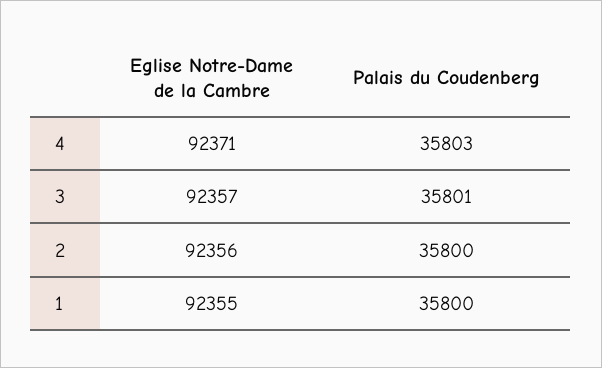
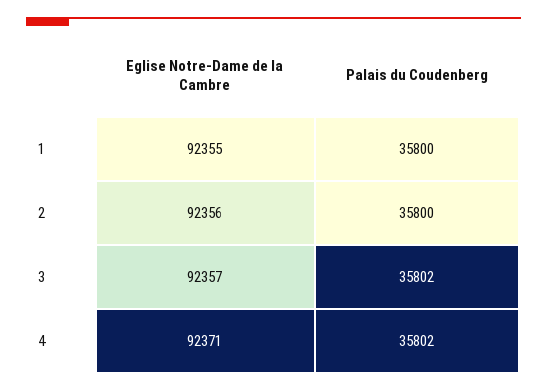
  {
    "Eglise Notre-Dame de la Cambre": {
      "4": 92371,
      "3": 92357,
      "2": 92356,
      "1": 92355
    },
    "Palais du Coudenberg": {
-     "4": 35803,
+     "4": 35802,
-     "3": 35801,
+     "3": 35802,
      "2": 35800,
      "1": 35800
    }
  }

